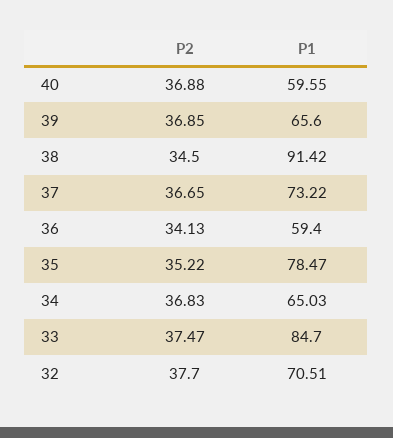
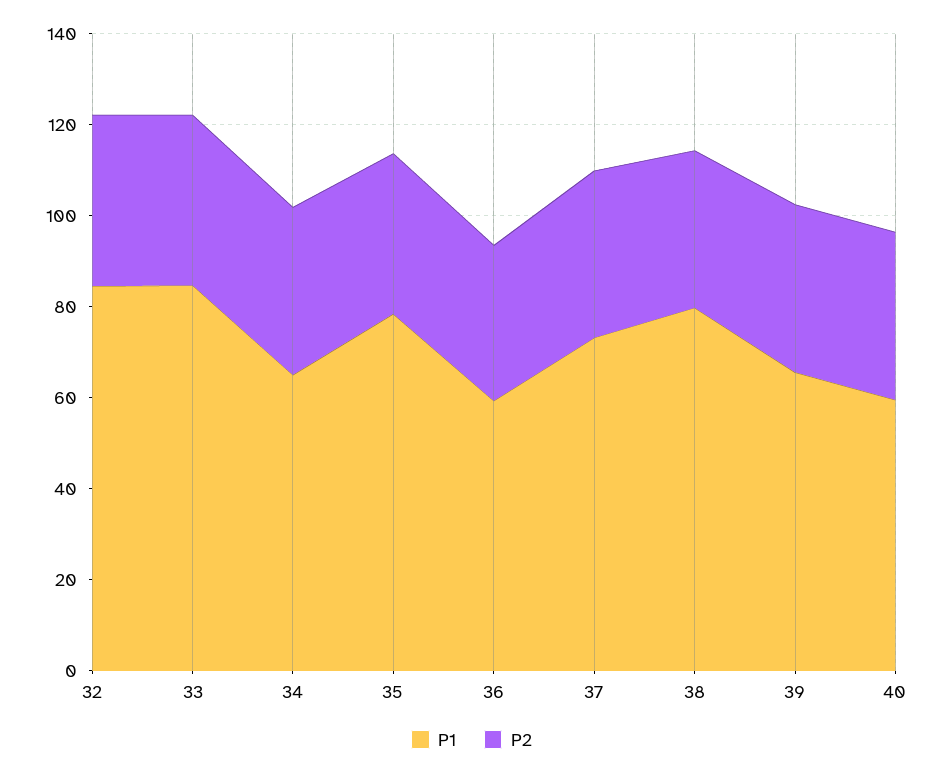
  {
    "P2": {
      "40": 36.88,
      "39": 36.85,
      "38": 34.5,
      "37": 36.65,
      "36": 34.13,
      "35": 35.22,
      "34": 36.83,
      "33": 37.47,
      "32": 37.7
    },
    "P1": {
      "40": 59.55,
      "39": 65.6,
-     "38": 91.42,
+     "38": 80,
      "37": 73.22,
      "36": 59.4,
      "35": 78.47,
      "34": 65.03,
      "33": 84.7,
-     "32": 70.51
+     "32": 85
    }
  }

